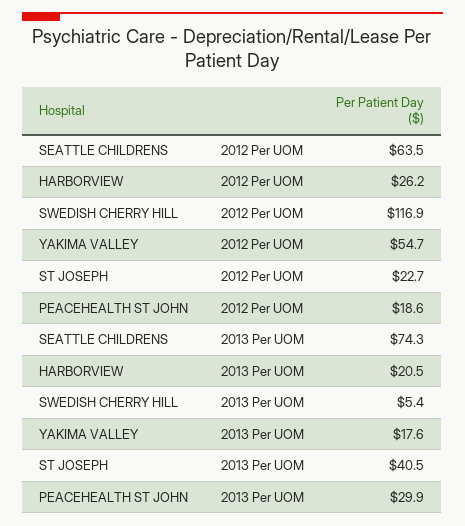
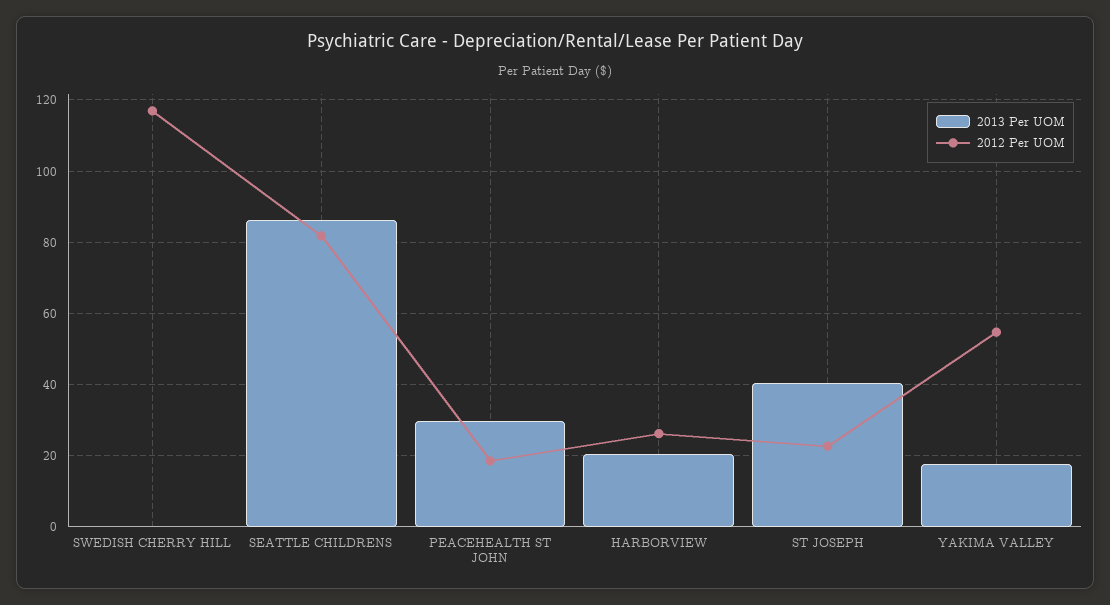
  {
    "2012 Per UOM": {
-     "SEATTLE CHILDRENS": 63.5,
+     "SEATTLE CHILDRENS": 82,
      "HARBORVIEW": 26.2,
      "SWEDISH CHERRY HILL": 116.9,
      "YAKIMA VALLEY": 54.7,
      "ST JOSEPH": 22.7,
      "PEACEHEALTH ST JOHN": 18.6
    },
    "2013 Per UOM": {
-     "SEATTLE CHILDRENS": 74.3,
+     "SEATTLE CHILDRENS": 86,
      "HARBORVIEW": 20.5,
-     "SWEDISH CHERRY HILL": 5.4,
+     "SWEDISH CHERRY HILL": 0,
      "YAKIMA VALLEY": 17.6,
      "ST JOSEPH": 40.5,
      "PEACEHEALTH ST JOHN": 29.9
    }
  }

